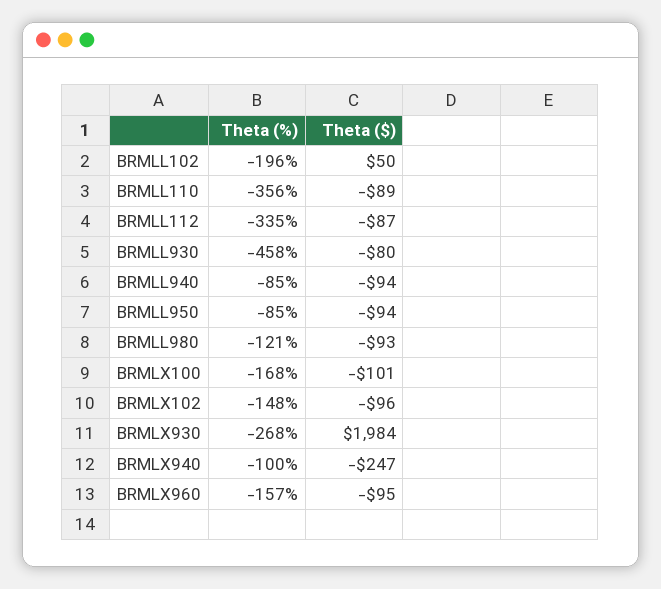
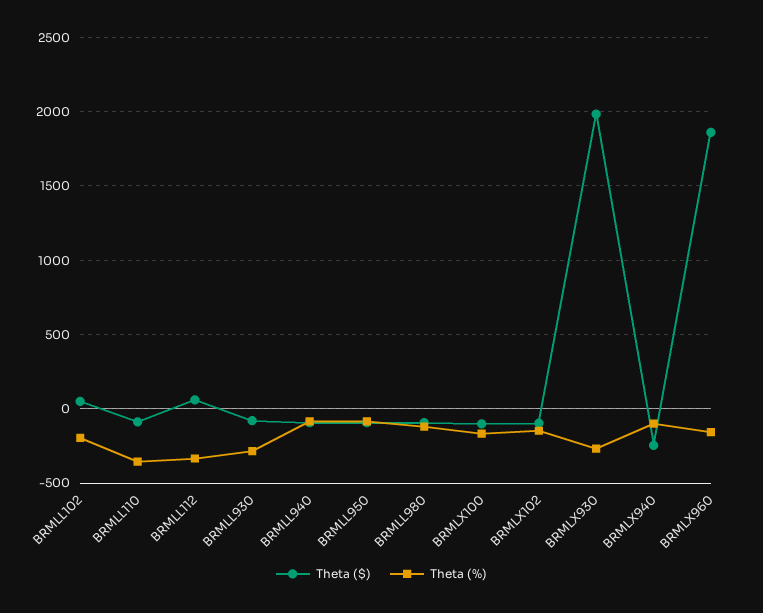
  {
    "Theta (%)": {
      "BRMLL102": -196,
      "BRMLL110": -356,
      "BRMLL112": -335,
-     "BRMLL930": -458,
+     "BRMLL930": -300,
      "BRMLL940": -85,
      "BRMLL950": -85,
      "BRMLL980": -121,
      "BRMLX100": -168,
      "BRMLX102": -148,
      "BRMLX930": -268,
      "BRMLX940": -100,
      "BRMLX960": -157
    },
    "Theta ($)": {
      "BRMLL102": 50,
      "BRMLL110": -89,
-     "BRMLL112": -87,
+     "BRMLL112": 50,
      "BRMLL930": -80,
      "BRMLL940": -94,
      "BRMLL950": -94,
      "BRMLL980": -93,
      "BRMLX100": -101,
      "BRMLX102": -96,
      "BRMLX930": 1984,
      "BRMLX940": -247,
-     "BRMLX960": -95
+     "BRMLX960": 1850
    }
  }

